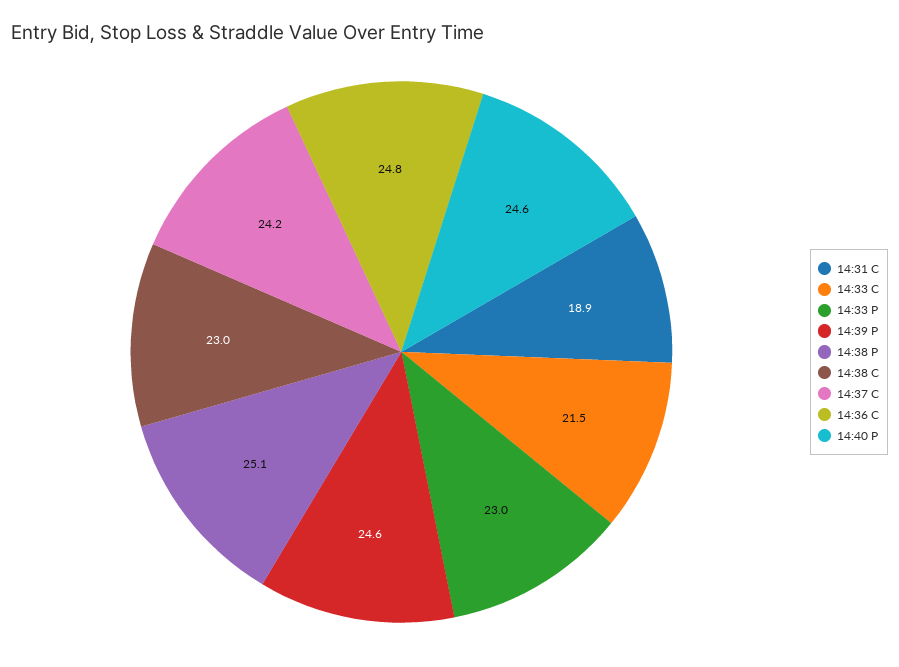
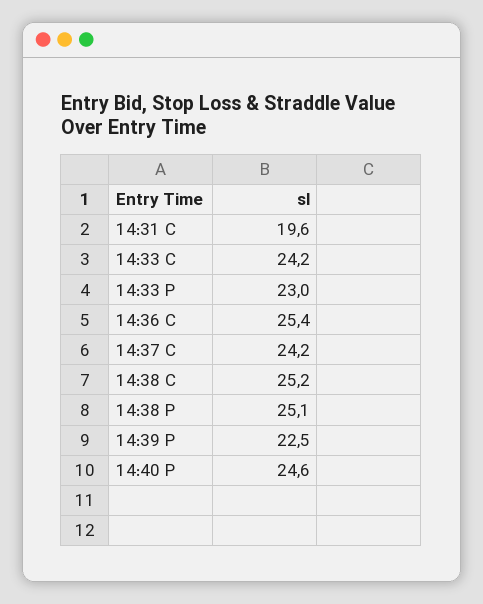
  {
-   "14:31 C": 18.9,
+   "14:31 C": 19.6,
-   "14:33 C": 21.5,
+   "14:33 C": 24.2,
    "14:33 P": 23,
-   "14:39 P": 24.6,
+   "14:39 P": 22.5,
    "14:38 P": 25.1,
-   "14:38 C": 23,
+   "14:38 C": 25.2,
    "14:37 C": 24.2,
-   "14:36 C": 24.8,
+   "14:36 C": 25.4,
    "14:40 P": 24.6
  }

